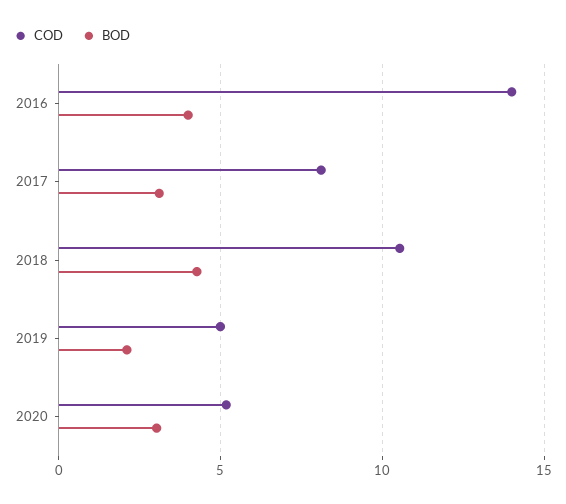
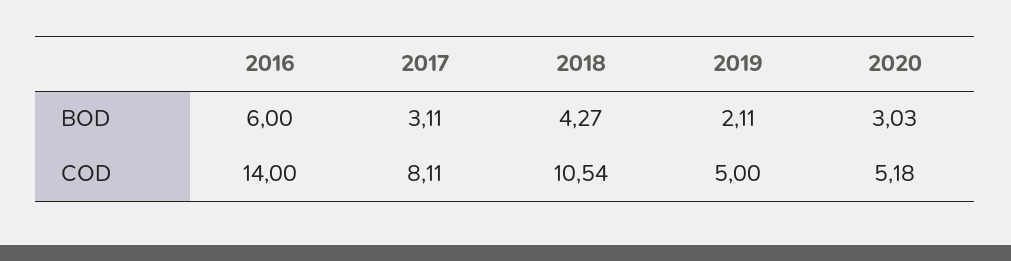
  {
    "COD": {
      "2016": 14,
      "2017": 8.11,
      "2018": 10.54,
      "2019": 5,
      "2020": 5.18
    },
    "BOD": {
-     "2016": 4,
+     "2016": 6,
      "2017": 3.11,
      "2018": 4.27,
      "2019": 2.11,
      "2020": 3.03
    }
  }

